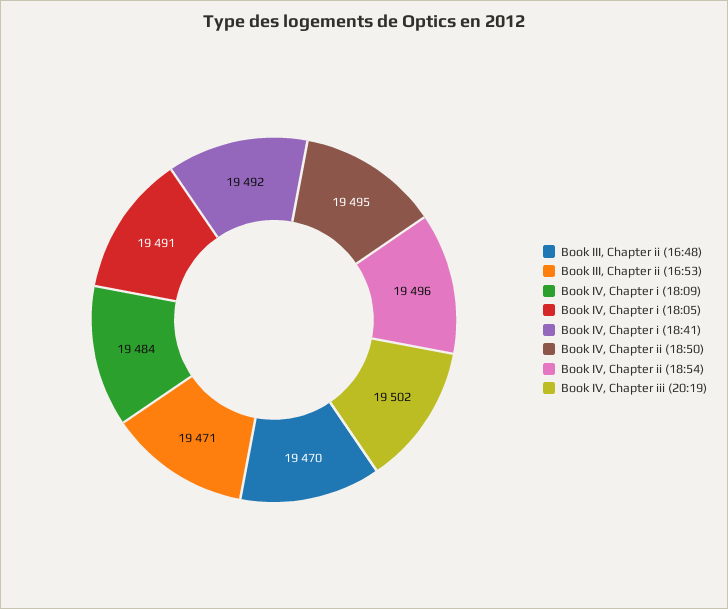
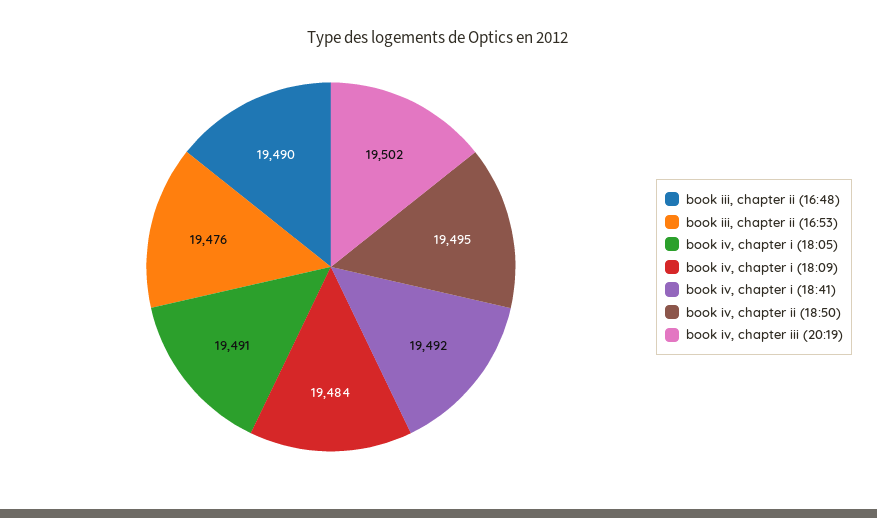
  {
-   "Book III, Chapter ii (16:48)": 19470,
+   "Book III, Chapter ii (16:48)": 19490,
-   "Book III, Chapter ii (16:53)": 19471,
+   "Book III, Chapter ii (16:53)": 19476,
    "Book IV, Chapter i (18:09)": 19484,
    "Book IV, Chapter i (18:05)": 19491,
    "Book IV, Chapter i (18:41)": 19492,
    "Book IV, Chapter ii (18:50)": 19495,
-   "Book IV, Chapter ii (18:54)": 19496,
    "Book IV, Chapter iii (20:19)": 19502
  }

